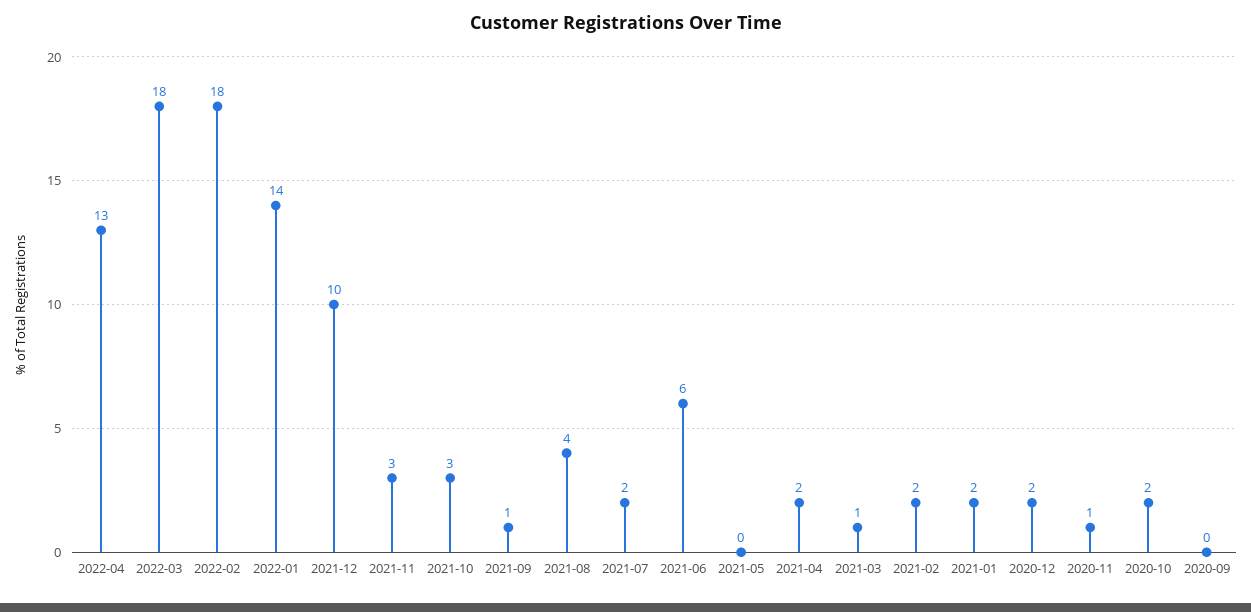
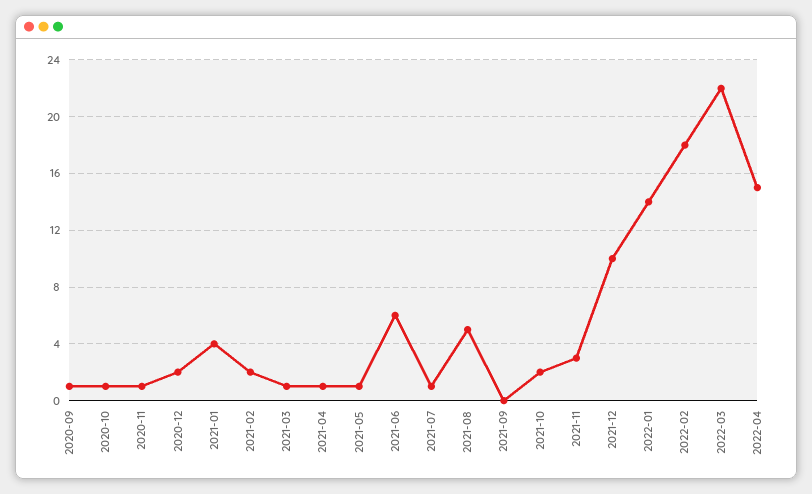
  {
-   "2022-04": 13,
+   "2022-04": 15,
-   "2022-03": 18,
+   "2022-03": 22,
    "2022-02": 18,
    "2022-01": 14,
    "2021-12": 10,
    "2021-11": 3,
-   "2021-10": 3,
+   "2021-10": 2,
-   "2021-09": 1,
+   "2021-09": 0,
-   "2021-08": 4,
+   "2021-08": 5,
-   "2021-07": 2,
+   "2021-07": 1,
    "2021-06": 6,
-   "2021-05": 0,
+   "2021-05": 1,
-   "2021-04": 2,
+   "2021-04": 1,
    "2021-03": 1,
    "2021-02": 2,
-   "2021-01": 2,
+   "2021-01": 4,
    "2020-12": 2,
    "2020-11": 1,
-   "2020-10": 2,
+   "2020-10": 1,
-   "2020-09": 0
+   "2020-09": 1
  }

